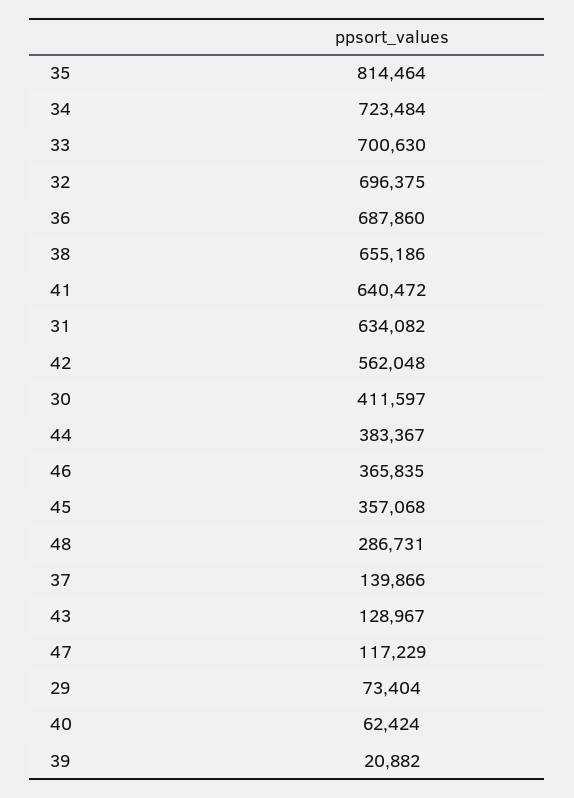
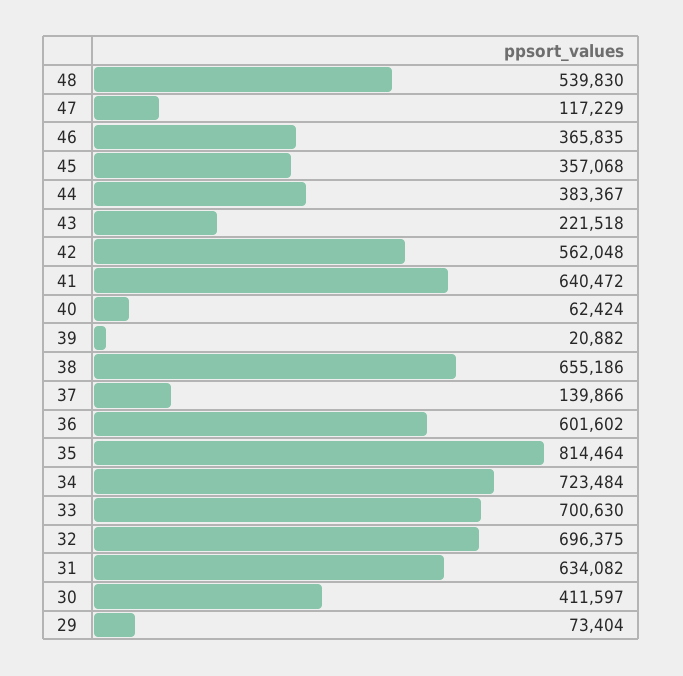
  {
    "35": 814464,
    "34": 723484,
    "33": 700630,
    "32": 696375,
-   "36": 687860,
+   "36": 601602,
    "38": 655186,
    "41": 640472,
    "31": 634082,
    "42": 562048,
    "30": 411597,
    "44": 383367,
    "46": 365835,
    "45": 357068,
-   "48": 286731,
+   "48": 539830,
    "37": 139866,
-   "43": 128967,
+   "43": 221518,
    "47": 117229,
    "29": 73404,
    "40": 62424,
    "39": 20882
  }

